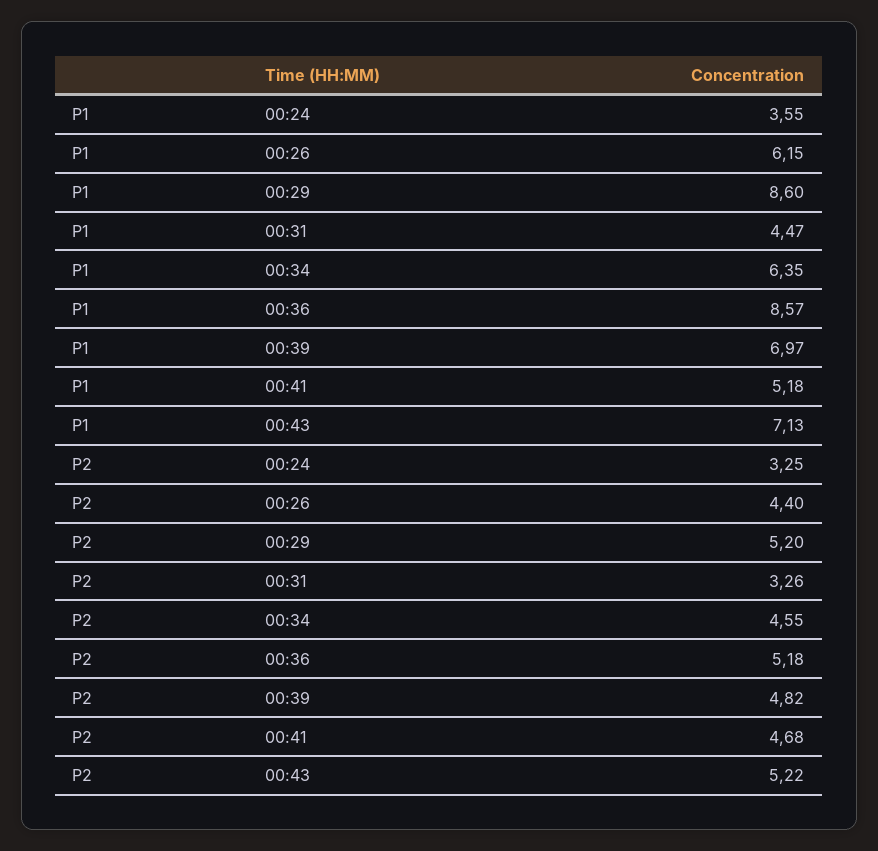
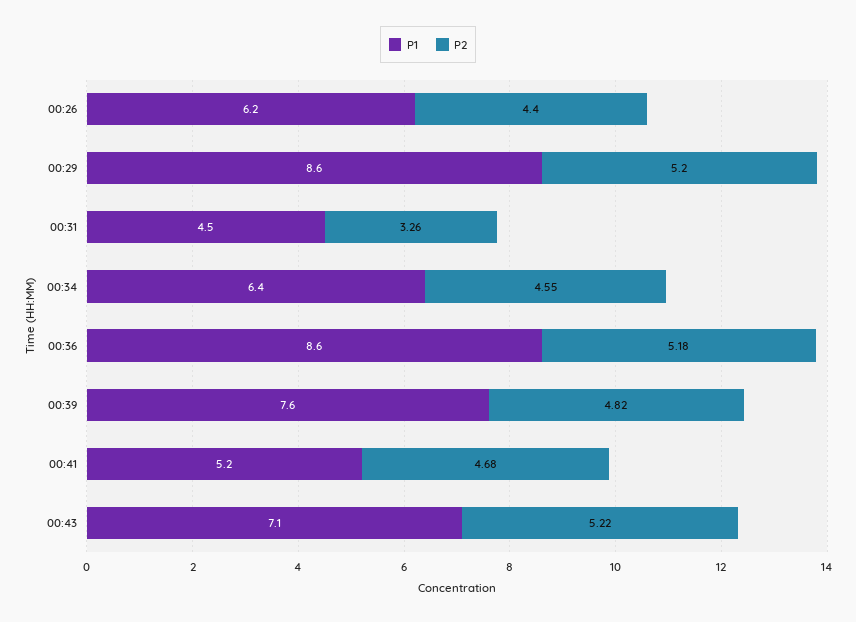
  {
    "P1": {
-     "00:24": 3.55,
      "00:26": 6.15,
      "00:29": 8.6,
      "00:31": 4.47,
      "00:34": 6.35,
      "00:36": 8.57,
-     "00:39": 6.97,
+     "00:39": 7.6,
      "00:41": 5.18,
      "00:43": 7.13
    },
    "P2": {
-     "00:24": 3.25,
      "00:26": 4.4,
      "00:29": 5.2,
      "00:31": 3.26,
      "00:34": 4.55,
      "00:36": 5.18,
      "00:39": 4.82,
      "00:41": 4.68,
      "00:43": 5.22
    }
  }

